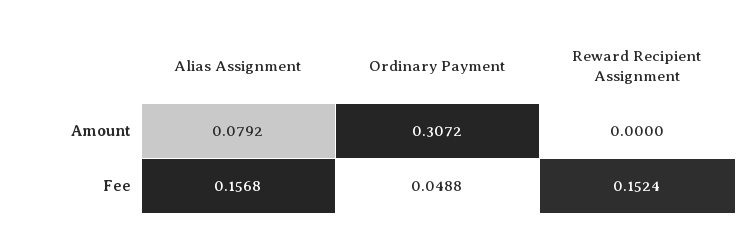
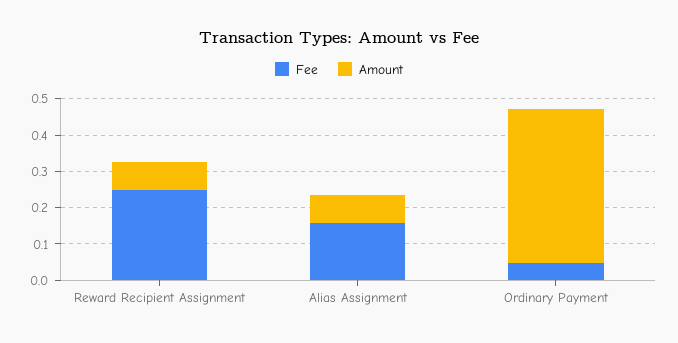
  {
    "Amount": {
      "Alias Assignment": 0.0792,
-     "Ordinary Payment": 0.3072,
+     "Ordinary Payment": 0.425,
-     "Reward Recipient Assignment": 0
+     "Reward Recipient Assignment": 0.075
    },
    "Fee": {
      "Alias Assignment": 0.1568,
      "Ordinary Payment": 0.0488,
-     "Reward Recipient Assignment": 0.1524
+     "Reward Recipient Assignment": 0.25
    }
  }

